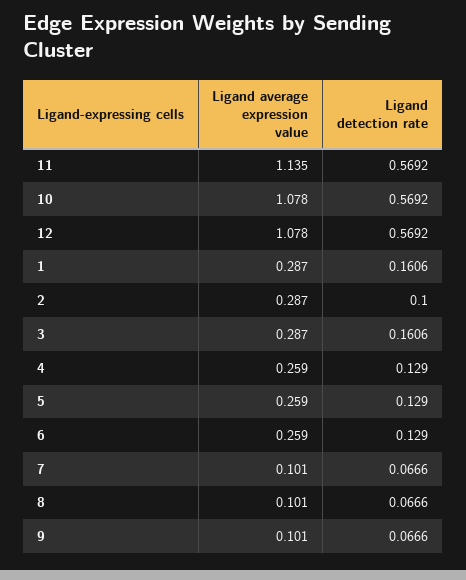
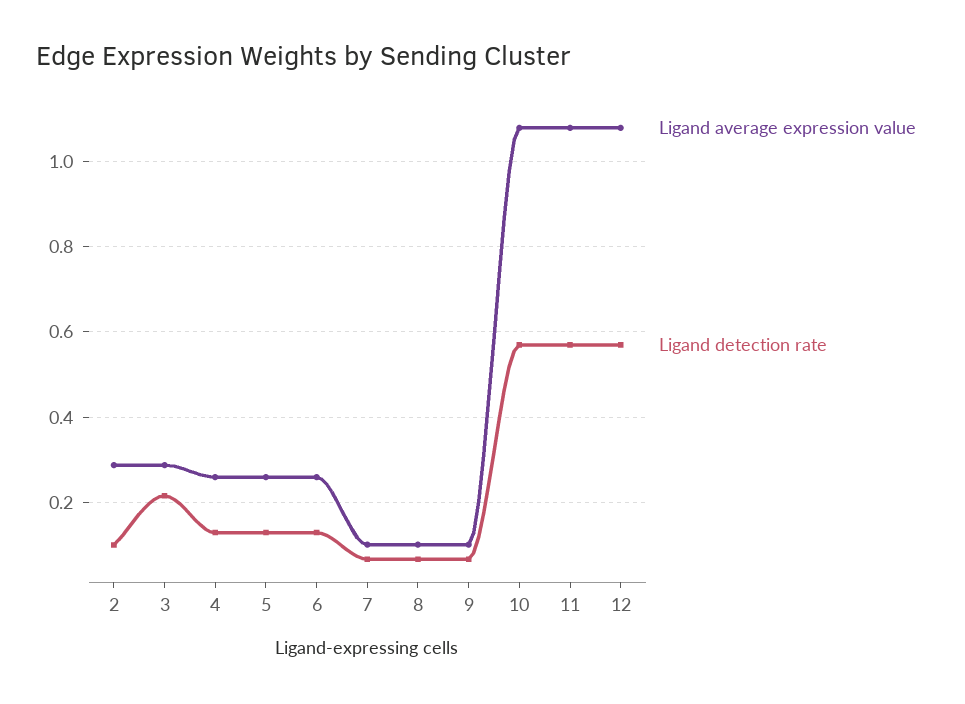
  {
    "Ligand average expression value": {
-     "11": 1.135,
+     "11": 1.08,
      "10": 1.078,
      "12": 1.078,
-     "1": 0.287,
      "2": 0.287,
      "3": 0.287,
      "4": 0.259,
      "5": 0.259,
      "6": 0.259,
      "7": 0.101,
      "8": 0.101,
      "9": 0.101
    },
    "Ligand detection rate": {
      "11": 0.5692,
      "10": 0.5692,
      "12": 0.5692,
-     "1": 0.1606,
      "2": 0.1,
-     "3": 0.1606,
+     "3": 0.22,
      "4": 0.129,
      "5": 0.129,
      "6": 0.129,
      "7": 0.0666,
      "8": 0.0666,
      "9": 0.0666
    }
  }

